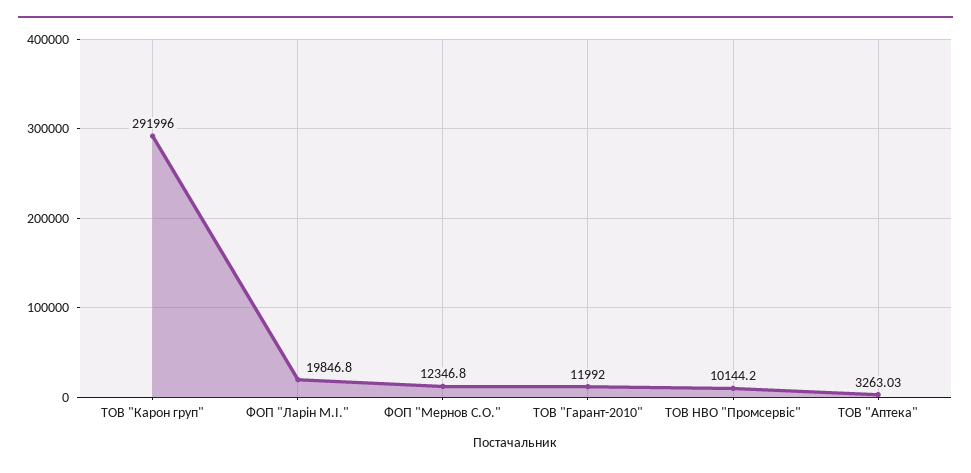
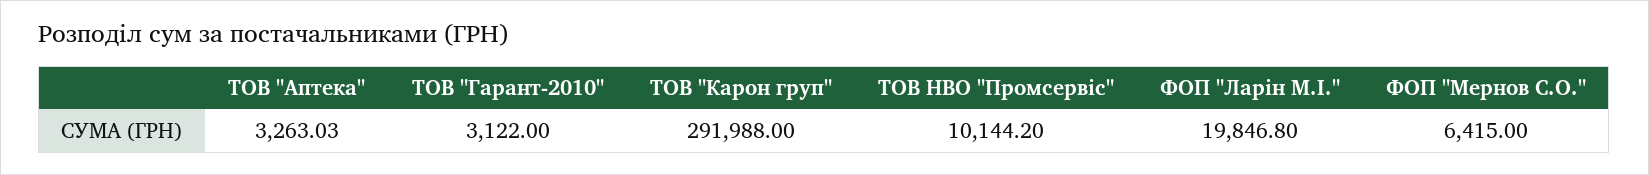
  {
-   "ТОВ \"Карон груп\"": 291996,
+   "ТОВ \"Карон груп\"": 291988,
    "ФОП \"Ларін М.І.\"": 19846.8,
-   "ФОП \"Мернов С.О.\"": 12346.8,
+   "ФОП \"Мернов С.О.\"": 6415,
-   "ТОВ \"Гарант-2010\"": 11992,
+   "ТОВ \"Гарант-2010\"": 3122,
    "ТОВ НВО \"Промсервіс\"": 10144.2,
    "ТОВ \"Аптека\"": 3263.03
  }

